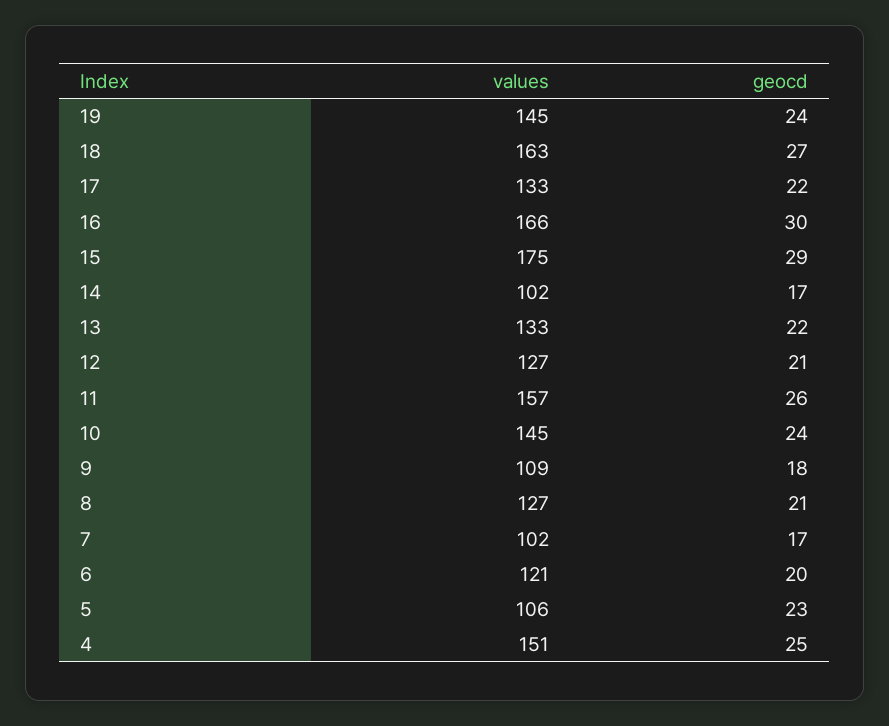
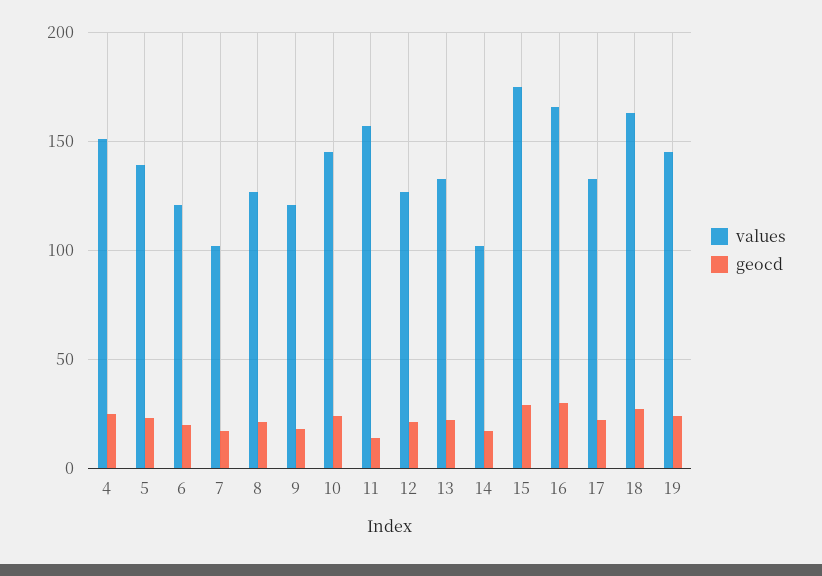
  {
    "values": {
      "19": 145,
      "18": 163,
      "17": 133,
      "16": 166,
      "15": 175,
      "14": 102,
      "13": 133,
      "12": 127,
      "11": 157,
      "10": 145,
-     "9": 109,
+     "9": 120,
      "8": 127,
      "7": 102,
      "6": 121,
-     "5": 106,
+     "5": 140,
      "4": 151
    },
    "geocd": {
      "19": 24,
      "18": 27,
      "17": 22,
      "16": 30,
      "15": 29,
      "14": 17,
      "13": 22,
      "12": 21,
-     "11": 26,
+     "11": 15,
      "10": 24,
      "9": 18,
      "8": 21,
      "7": 17,
      "6": 20,
      "5": 23,
      "4": 25
    }
  }

